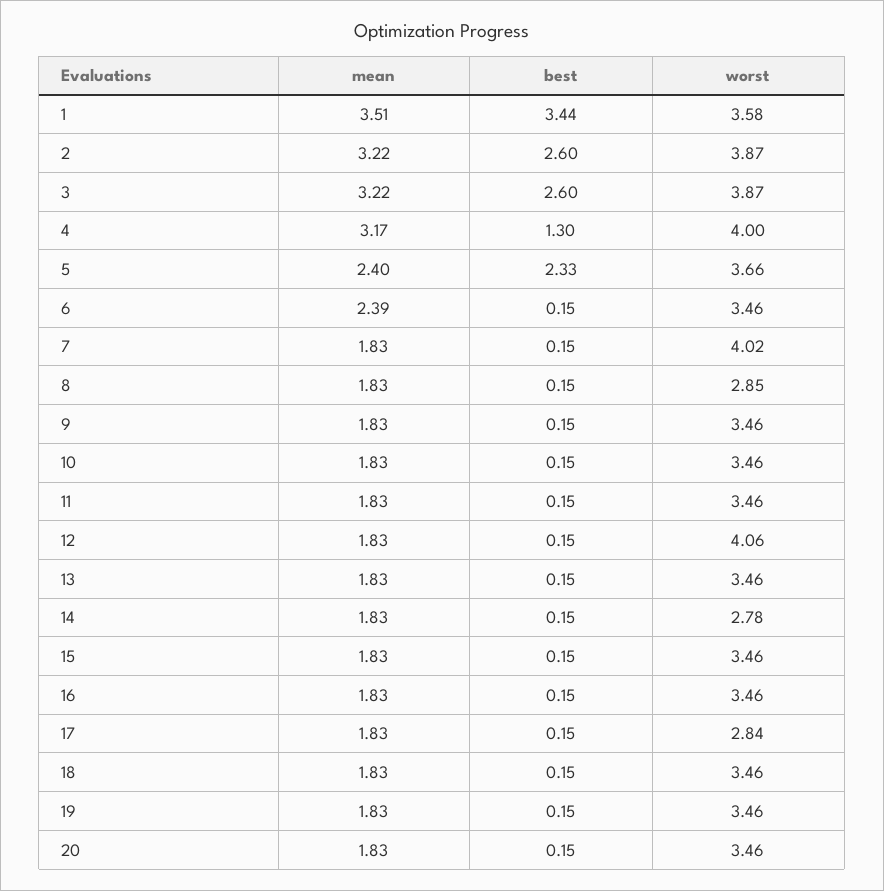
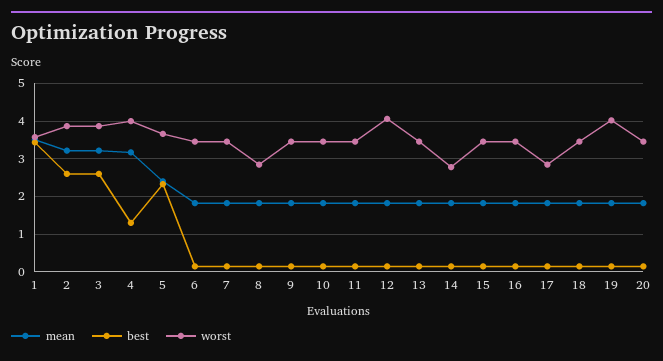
  {
    "mean": {
      "1": 3.51,
      "2": 3.22,
      "3": 3.22,
      "4": 3.17,
      "5": 2.4,
-     "6": 2.39,
+     "6": 1.8,
      "7": 1.83,
      "8": 1.83,
      "9": 1.83,
      "10": 1.83,
      "11": 1.83,
      "12": 1.83,
      "13": 1.83,
      "14": 1.83,
      "15": 1.83,
      "16": 1.83,
      "17": 1.83,
      "18": 1.83,
      "19": 1.83,
      "20": 1.83
    },
    "best": {
      "1": 3.44,
      "2": 2.6,
      "3": 2.6,
      "4": 1.3,
      "5": 2.33,
      "6": 0.15,
      "7": 0.15,
      "8": 0.15,
      "9": 0.15,
      "10": 0.15,
      "11": 0.15,
      "12": 0.15,
      "13": 0.15,
      "14": 0.15,
      "15": 0.15,
      "16": 0.15,
      "17": 0.15,
      "18": 0.15,
      "19": 0.15,
      "20": 0.15
    },
    "worst": {
      "1": 3.58,
      "2": 3.87,
      "3": 3.87,
      "4": 4,
      "5": 3.66,
      "6": 3.46,
-     "7": 4.02,
+     "7": 3.4,
      "8": 2.85,
      "9": 3.46,
      "10": 3.46,
      "11": 3.46,
      "12": 4.06,
      "13": 3.46,
      "14": 2.78,
      "15": 3.46,
      "16": 3.46,
      "17": 2.84,
      "18": 3.46,
-     "19": 3.46,
+     "19": 4,
      "20": 3.46
    }
  }

